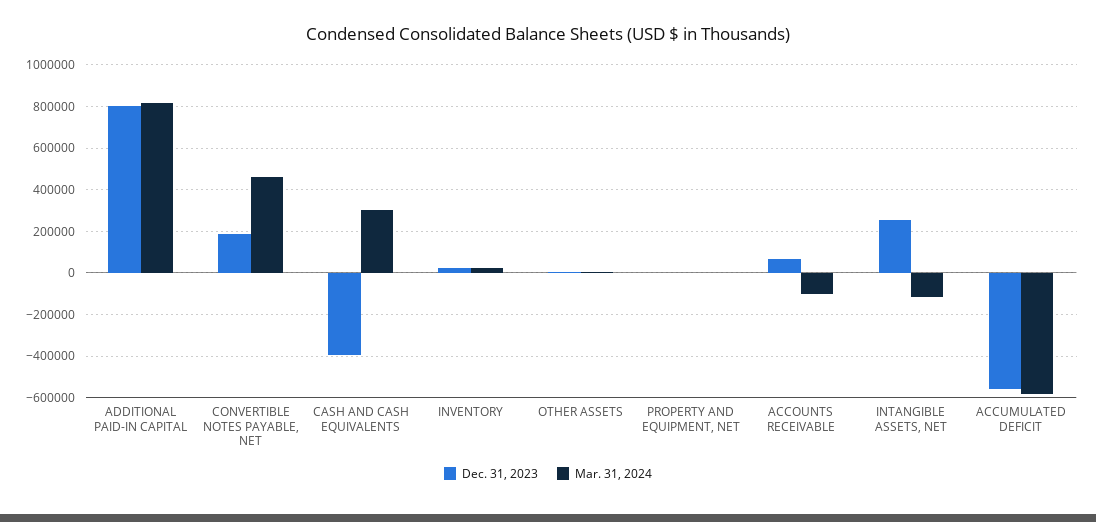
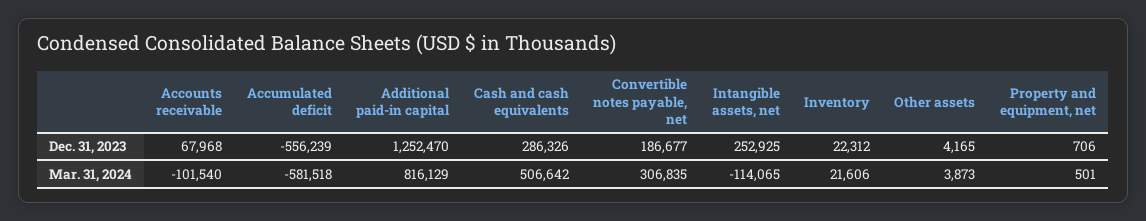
  {
    "Dec. 31, 2023": {
-     "ADDITIONAL PAID-IN CAPITAL": 800000,
+     "ADDITIONAL PAID-IN CAPITAL": 1252470,
      "CONVERTIBLE NOTES PAYABLE, NET": 186677,
-     "CASH AND CASH EQUIVALENTS": -400000,
+     "CASH AND CASH EQUIVALENTS": 286326,
      "INVENTORY": 22312,
      "OTHER ASSETS": 4165,
      "PROPERTY AND EQUIPMENT, NET": 706,
      "ACCOUNTS RECEIVABLE": 67968,
      "INTANGIBLE ASSETS, NET": 252925,
      "ACCUMULATED DEFICIT": -556239
    },
    "Mar. 31, 2024": {
      "ADDITIONAL PAID-IN CAPITAL": 816129,
-     "CONVERTIBLE NOTES PAYABLE, NET": 450000,
+     "CONVERTIBLE NOTES PAYABLE, NET": 306835,
-     "CASH AND CASH EQUIVALENTS": 300000,
+     "CASH AND CASH EQUIVALENTS": 506642,
      "INVENTORY": 21606,
      "OTHER ASSETS": 3873,
      "PROPERTY AND EQUIPMENT, NET": 501,
      "ACCOUNTS RECEIVABLE": -101540,
      "INTANGIBLE ASSETS, NET": -114065,
      "ACCUMULATED DEFICIT": -581518
    }
  }

